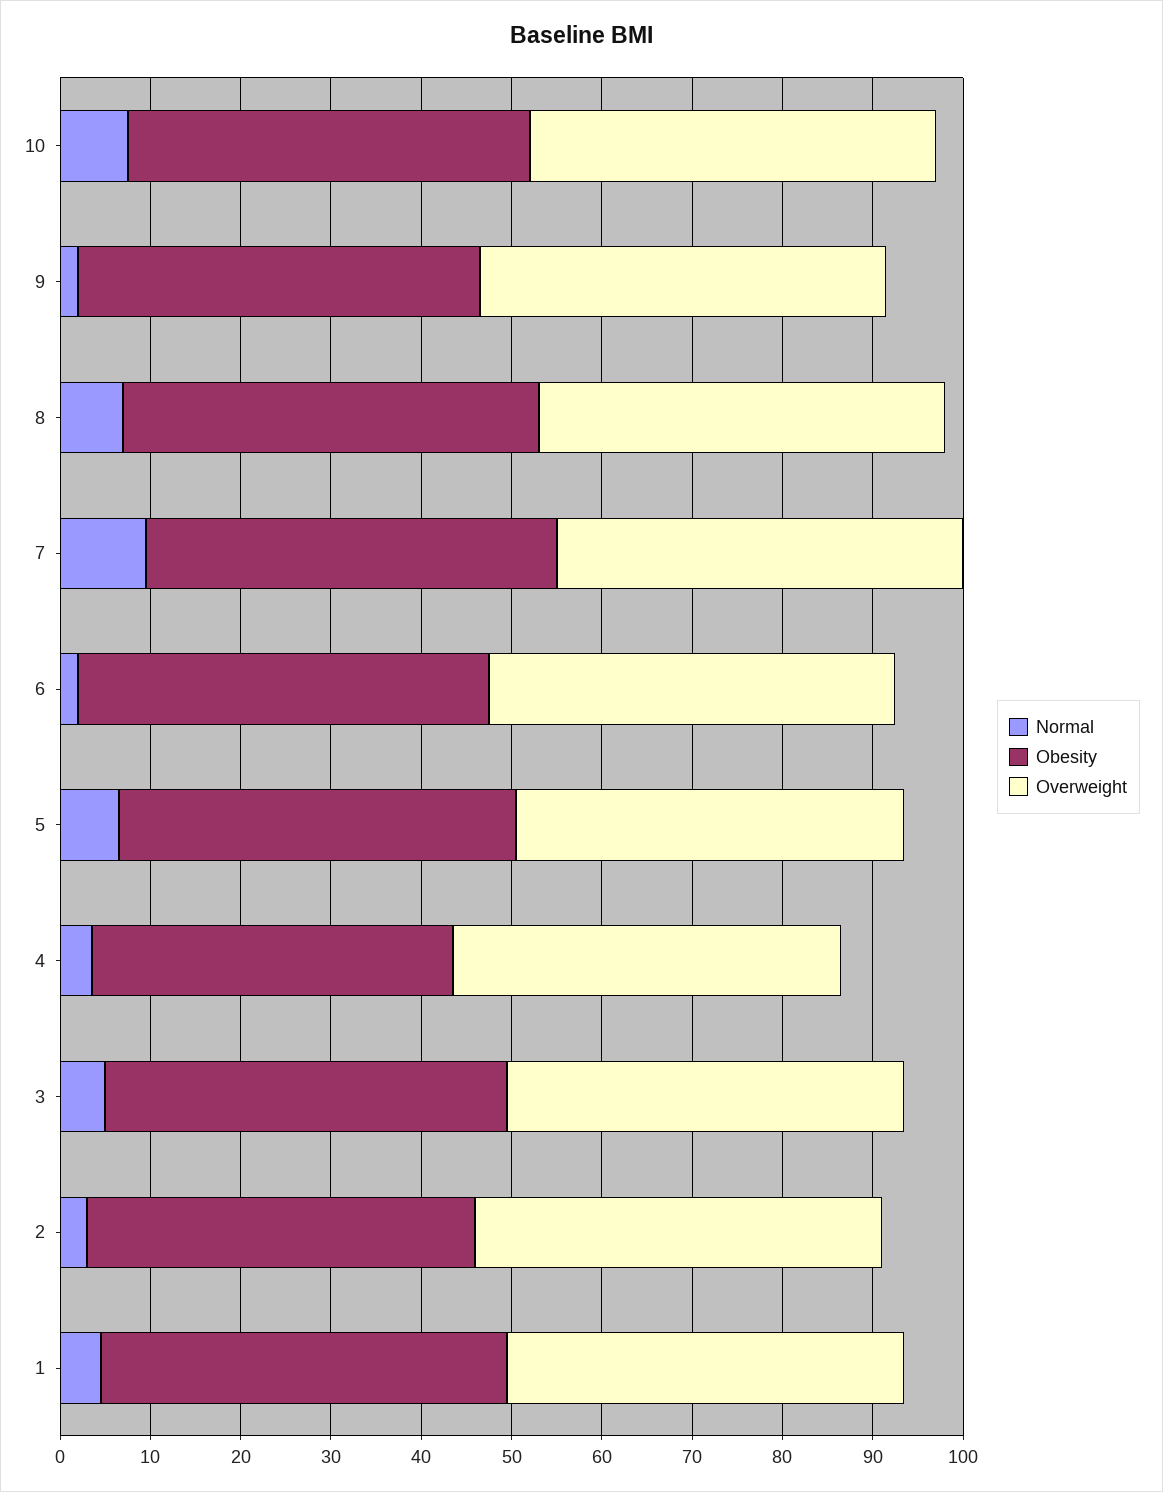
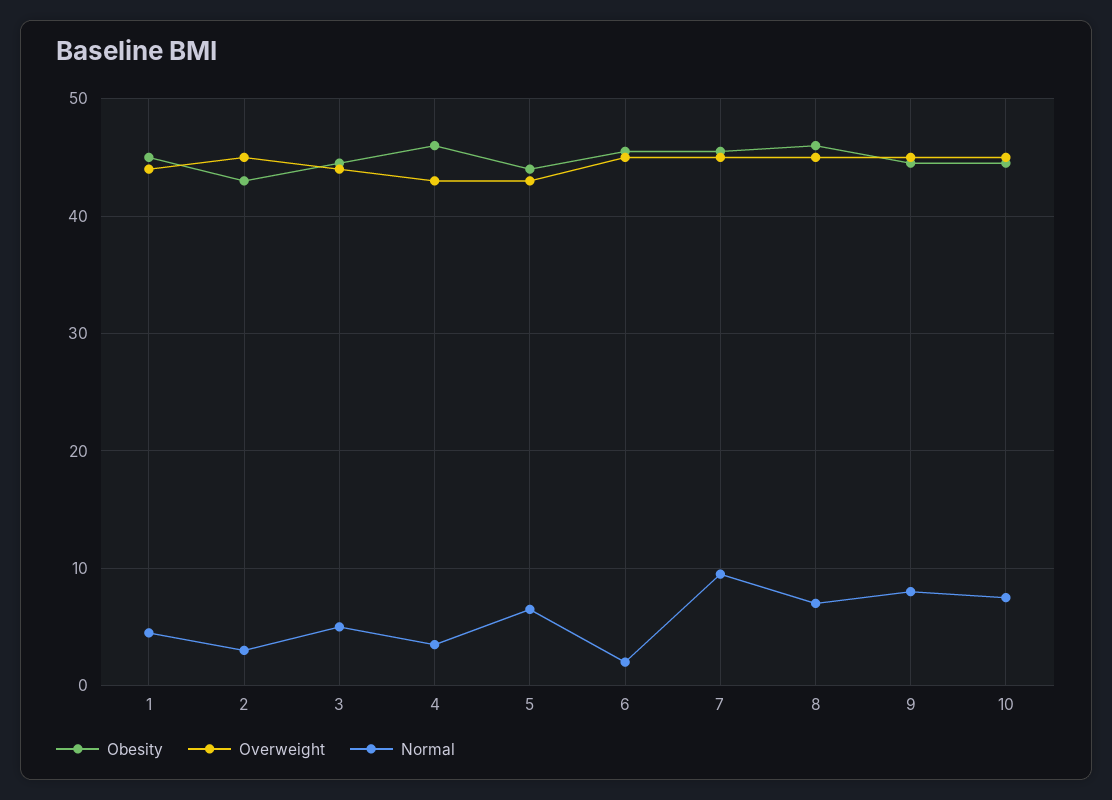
  {
    "Normal": {
      "10": 8,
-     "9": 2,
+     "9": 8,
      "8": 7,
      "7": 10,
      "6": 2,
      "5": 7,
      "4": 4,
      "3": 5,
      "2": 3,
      "1": 5
    },
    "Obesity": {
      "10": 45,
      "9": 45,
      "8": 46,
      "7": 46,
      "6": 46,
      "5": 44,
-     "4": 40,
+     "4": 46,
      "3": 45,
      "2": 43,
      "1": 45
    },
    "Overweight": {
      "10": 45,
      "9": 45,
      "8": 45,
      "7": 45,
      "6": 45,
      "5": 43,
      "4": 43,
      "3": 44,
      "2": 45,
      "1": 44
    }
  }

